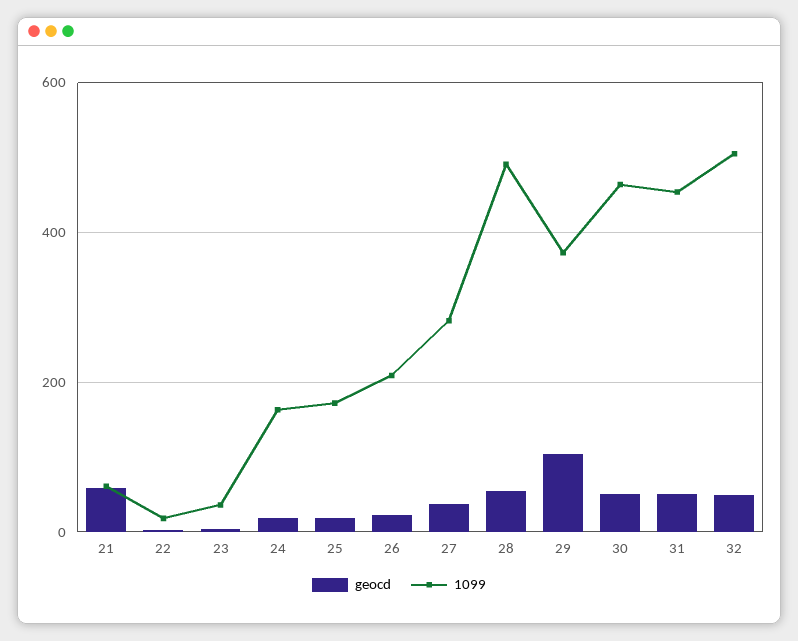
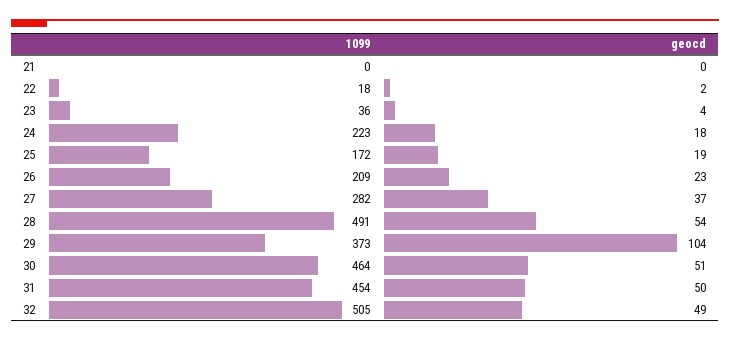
  {
    "geocd": {
-     "21": 60,
+     "21": 0,
      "22": 2,
      "23": 4,
      "24": 18,
      "25": 19,
      "26": 23,
      "27": 37,
      "28": 54,
      "29": 104,
      "30": 51,
      "31": 50,
      "32": 49
    },
    "1099": {
-     "21": 60,
+     "21": 0,
      "22": 18,
      "23": 36,
-     "24": 160,
+     "24": 223,
      "25": 172,
      "26": 209,
      "27": 282,
      "28": 491,
      "29": 373,
      "30": 464,
      "31": 454,
      "32": 505
    }
  }

